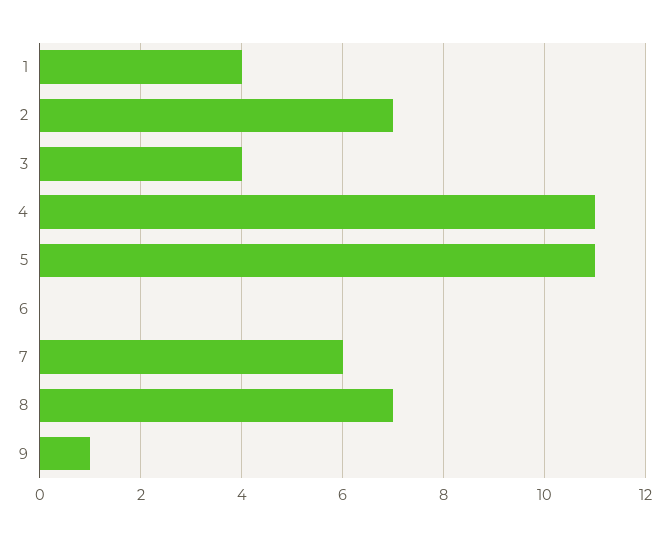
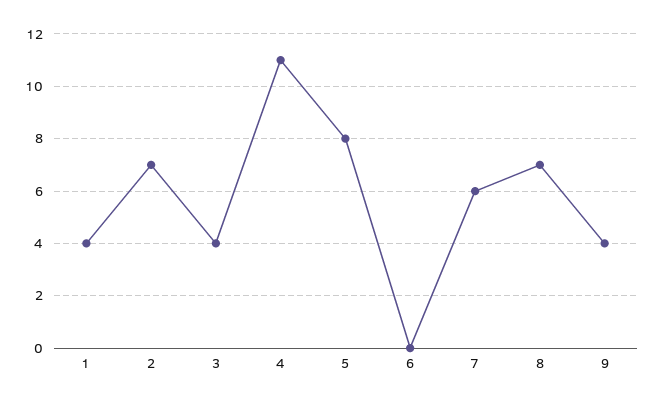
  {
    "1": 4,
    "2": 7,
    "3": 4,
    "4": 11,
-   "5": 11,
+   "5": 8,
    "6": 0,
    "7": 6,
    "8": 7,
-   "9": 1
+   "9": 4
  }

